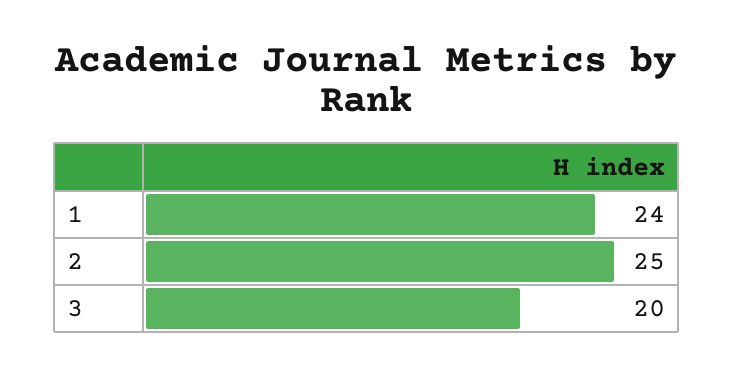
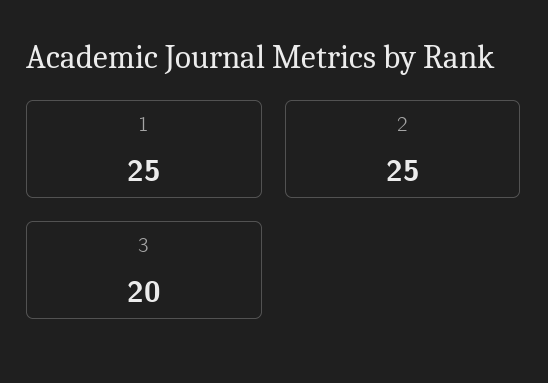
  {
-   "1": 24,
+   "1": 25,
    "2": 25,
    "3": 20
  }

